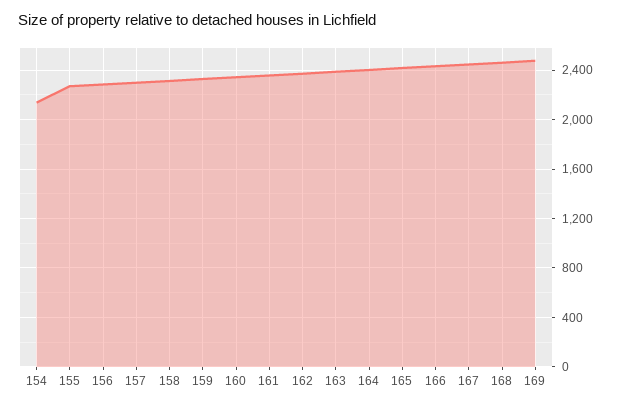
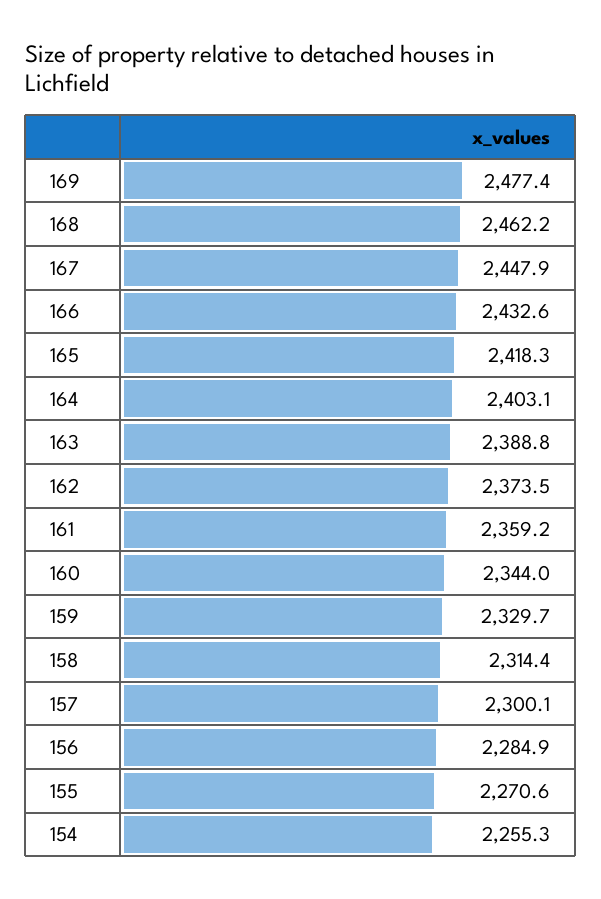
  {
-   "154": 2150,
+   "154": 2255.3,
    "155": 2270.6,
    "156": 2284.9,
    "157": 2300.1,
    "158": 2314.4,
    "159": 2329.7,
    "160": 2344,
    "161": 2359.2,
    "162": 2373.5,
    "163": 2388.8,
    "164": 2403.1,
    "165": 2418.3,
    "166": 2432.6,
    "167": 2447.9,
    "168": 2462.2,
    "169": 2477.4
  }

